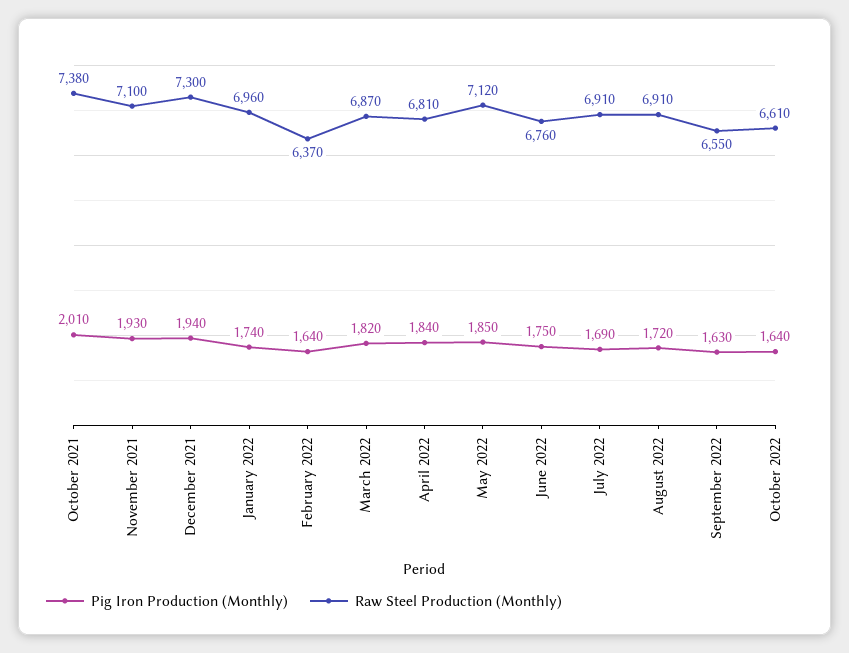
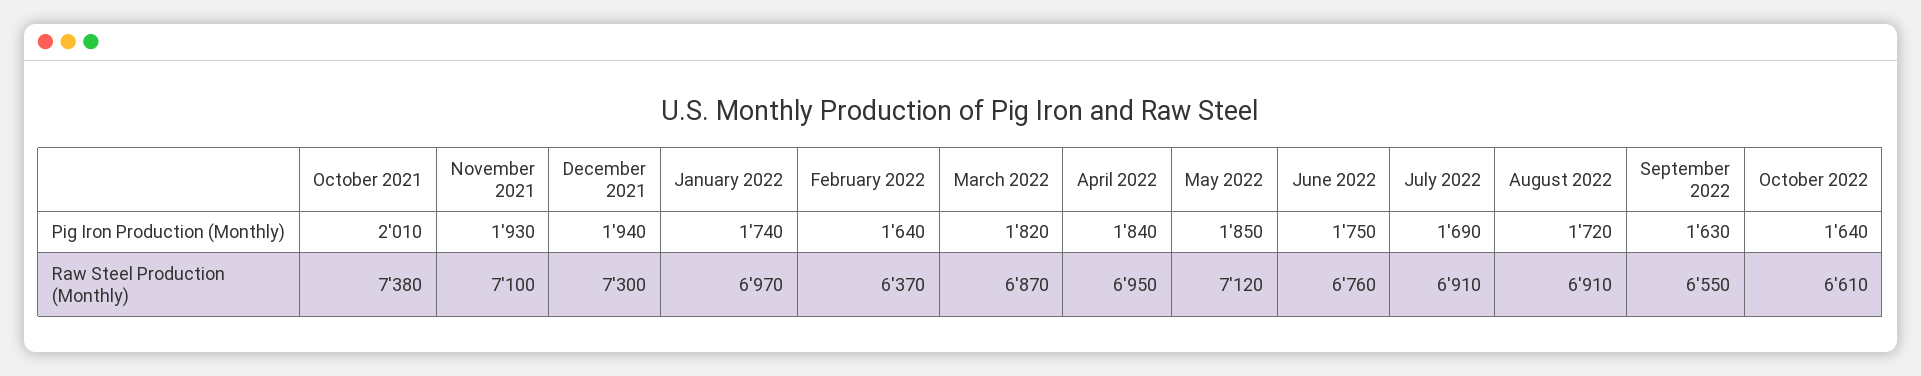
  {
    "Pig Iron Production (Monthly)": {
      "October 2021": 2010,
      "November 2021": 1930,
      "December 2021": 1940,
      "January 2022": 1740,
      "February 2022": 1640,
      "March 2022": 1820,
      "April 2022": 1840,
      "May 2022": 1850,
      "June 2022": 1750,
      "July 2022": 1690,
      "August 2022": 1720,
      "September 2022": 1630,
      "October 2022": 1640
    },
    "Raw Steel Production (Monthly)": {
      "October 2021": 7380,
      "November 2021": 7100,
      "December 2021": 7300,
-     "January 2022": 6960,
+     "January 2022": 6970,
      "February 2022": 6370,
      "March 2022": 6870,
-     "April 2022": 6810,
+     "April 2022": 6950,
      "May 2022": 7120,
      "June 2022": 6760,
      "July 2022": 6910,
      "August 2022": 6910,
      "September 2022": 6550,
      "October 2022": 6610
    }
  }

